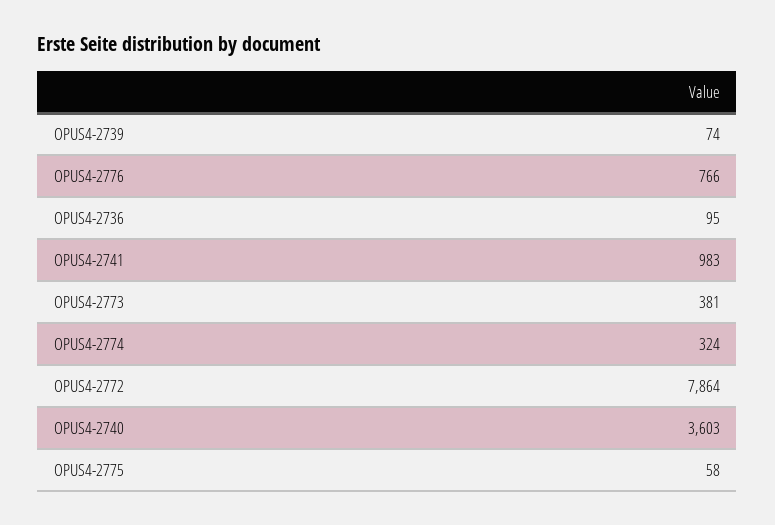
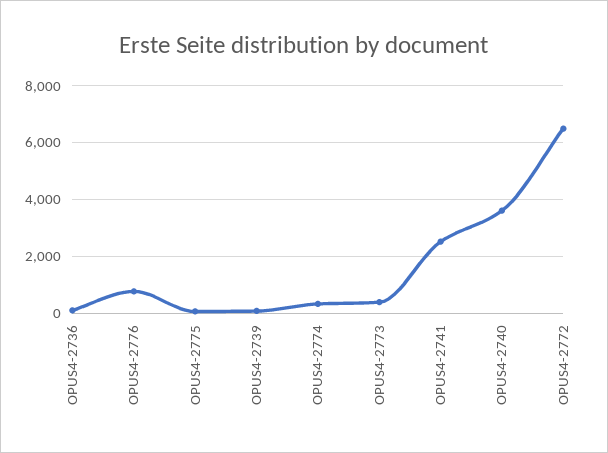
  {
    "OPUS4-2739": 74,
    "OPUS4-2776": 766,
    "OPUS4-2736": 95,
-   "OPUS4-2741": 983,
+   "OPUS4-2741": 2500,
    "OPUS4-2773": 381,
    "OPUS4-2774": 324,
-   "OPUS4-2772": 7864,
+   "OPUS4-2772": 6500,
    "OPUS4-2740": 3603,
    "OPUS4-2775": 58
  }

